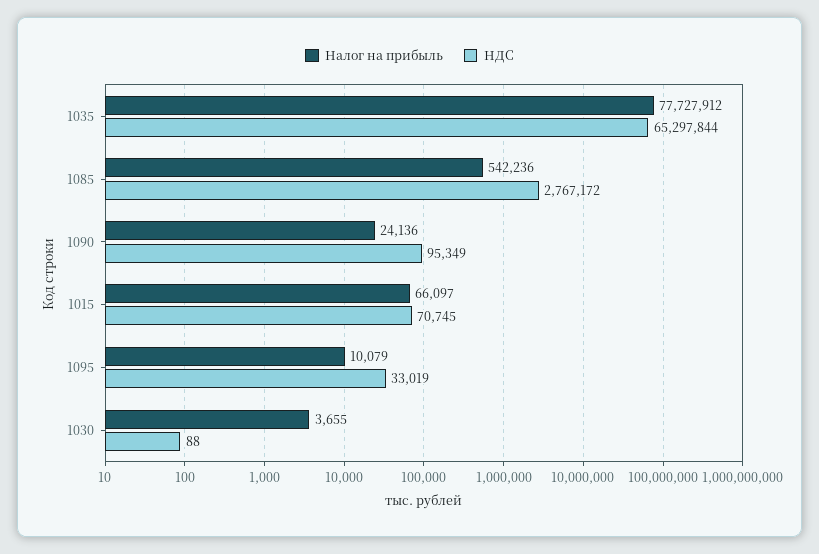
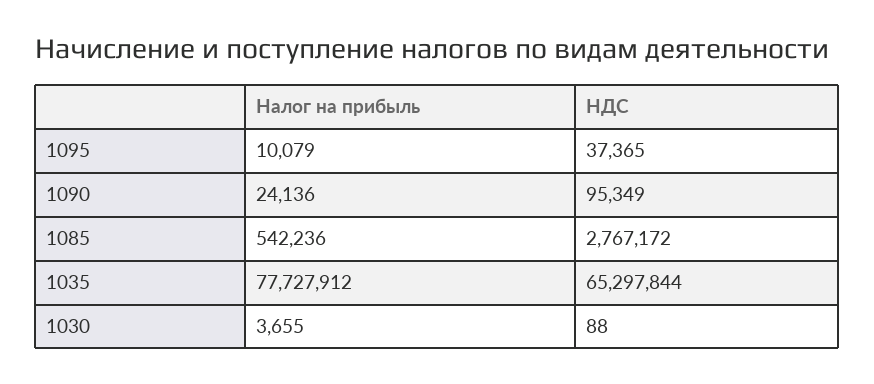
  {
    "Налог на прибыль": {
      "1035": 77727912,
      "1085": 542236,
      "1090": 24136,
-     "1015": 66097,
      "1095": 10079,
      "1030": 3655
    },
    "НДС": {
      "1035": 65297844,
      "1085": 2767172,
      "1090": 95349,
-     "1015": 70745,
-     "1095": 33019,
+     "1095": 37365,
      "1030": 88
    }
  }

